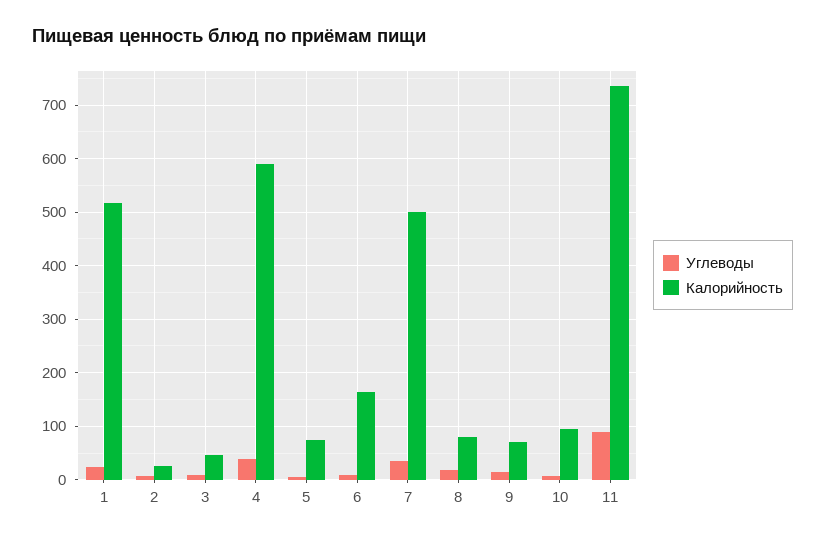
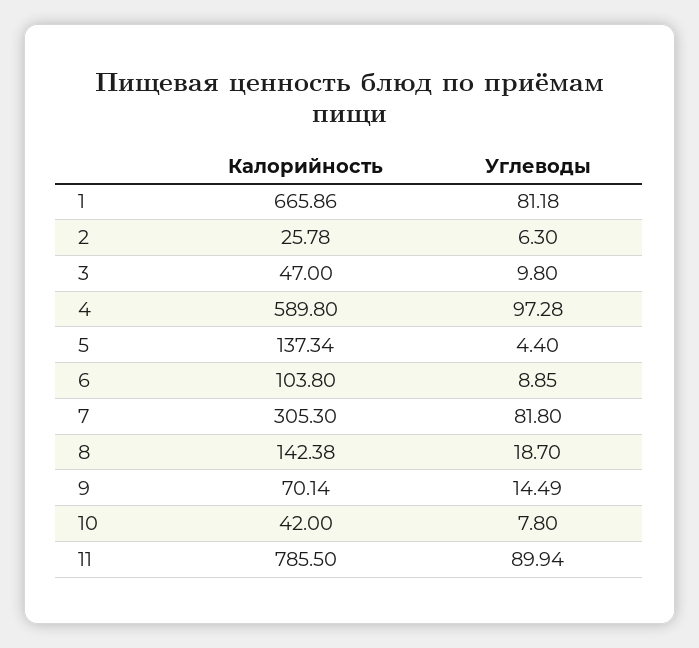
  {
    "Углеводы": {
-     "1": 20,
+     "1": 81.18,
      "2": 6.3,
      "3": 9.8,
-     "4": 40,
+     "4": 97.28,
      "5": 4.4,
      "6": 8.85,
-     "7": 40,
+     "7": 81.8,
      "8": 18.7,
      "9": 14.49,
      "10": 7.8,
      "11": 89.94
    },
    "Калорийность": {
-     "1": 520,
+     "1": 665.86,
      "2": 25.78,
      "3": 47,
      "4": 589.8,
-     "5": 80,
+     "5": 137.34,
-     "6": 160,
+     "6": 103.8,
-     "7": 500,
+     "7": 305.3,
-     "8": 80,
+     "8": 142.38,
      "9": 70.14,
-     "10": 100,
+     "10": 42,
-     "11": 740
+     "11": 785.5
    }
  }

